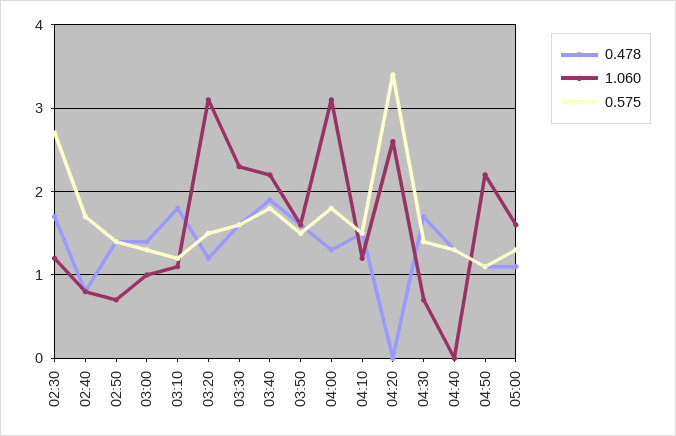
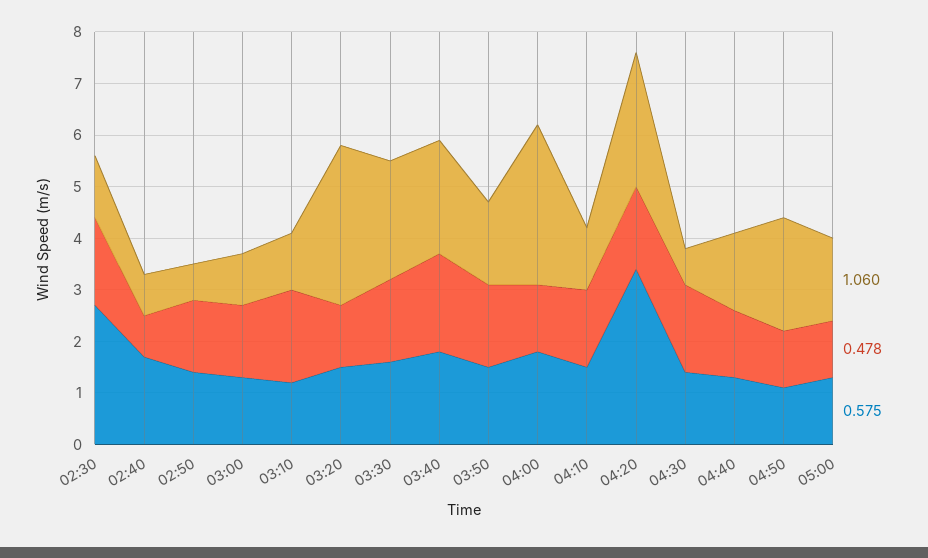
  {
    "0.478": {
      "02:30": 1.7,
      "02:40": 0.8,
      "02:50": 1.4,
      "03:00": 1.4,
      "03:10": 1.8,
      "03:20": 1.2,
      "03:30": 1.6,
      "03:40": 1.9,
      "03:50": 1.6,
      "04:00": 1.3,
      "04:10": 1.5,
-     "04:20": 0,
+     "04:20": 1.5,
      "04:30": 1.7,
      "04:40": 1.3,
      "04:50": 1.1,
      "05:00": 1.1
    },
    "1.060": {
      "02:30": 1.2,
      "02:40": 0.8,
      "02:50": 0.7,
      "03:00": 1,
      "03:10": 1.1,
      "03:20": 3.1,
      "03:30": 2.3,
      "03:40": 2.2,
      "03:50": 1.6,
      "04:00": 3.1,
      "04:10": 1.2,
      "04:20": 2.6,
      "04:30": 0.7,
-     "04:40": 0,
+     "04:40": 1.5,
      "04:50": 2.2,
      "05:00": 1.6
    },
    "0.575": {
      "02:30": 2.7,
      "02:40": 1.7,
      "02:50": 1.4,
      "03:00": 1.3,
      "03:10": 1.2,
      "03:20": 1.5,
      "03:30": 1.6,
      "03:40": 1.8,
      "03:50": 1.5,
      "04:00": 1.8,
      "04:10": 1.5,
      "04:20": 3.4,
      "04:30": 1.4,
      "04:40": 1.3,
      "04:50": 1.1,
      "05:00": 1.3
    }
  }

